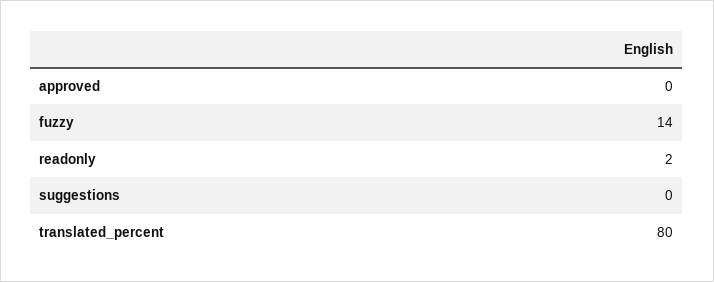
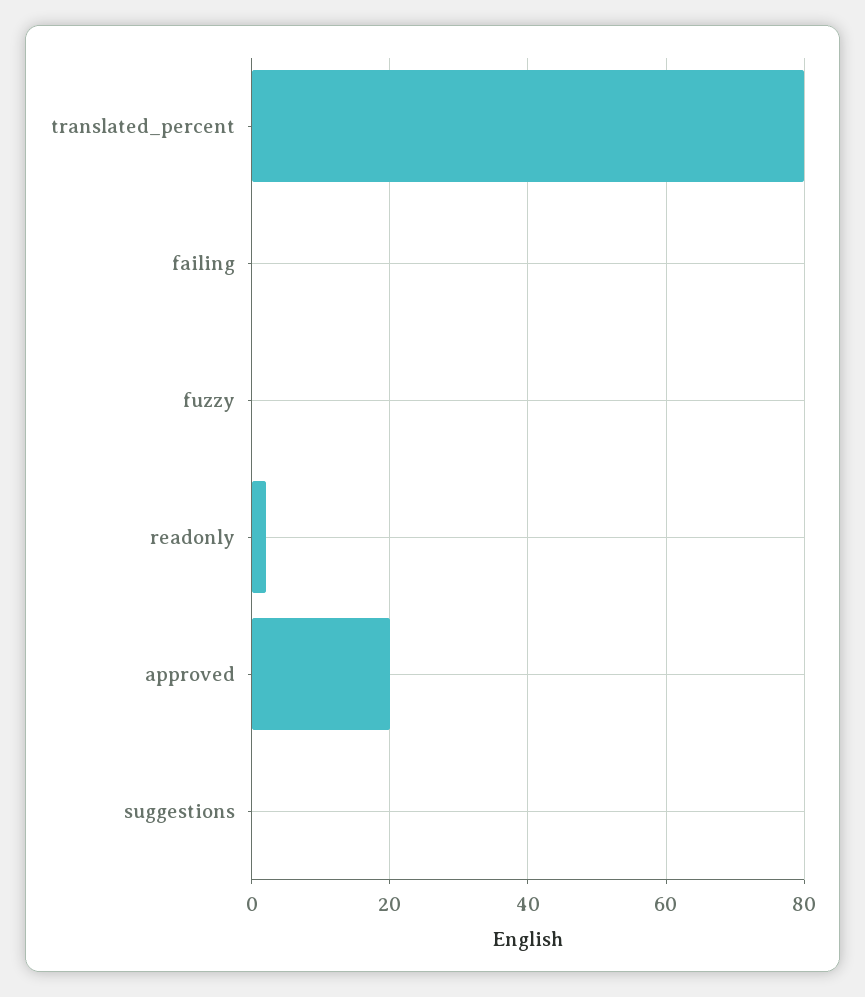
  {
-   "approved": 0,
+   "approved": 20,
-   "fuzzy": 14,
+   "fuzzy": 0,
    "readonly": 2,
    "suggestions": 0,
-   "translated_percent": 80
+   "translated_percent": 80,
+   "failing": 0
  }

